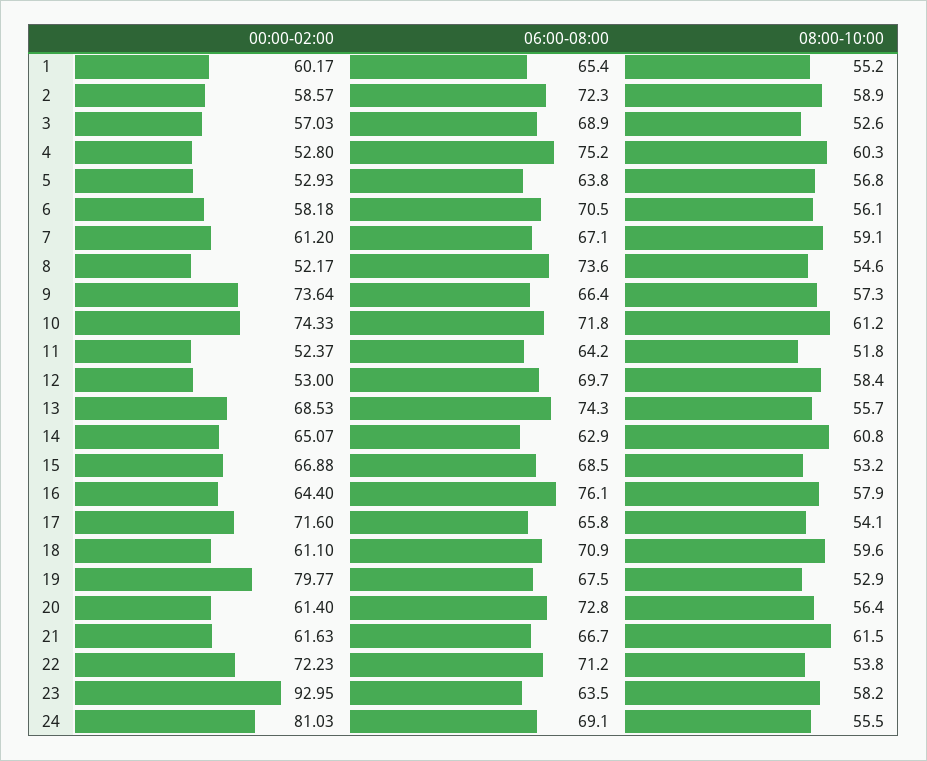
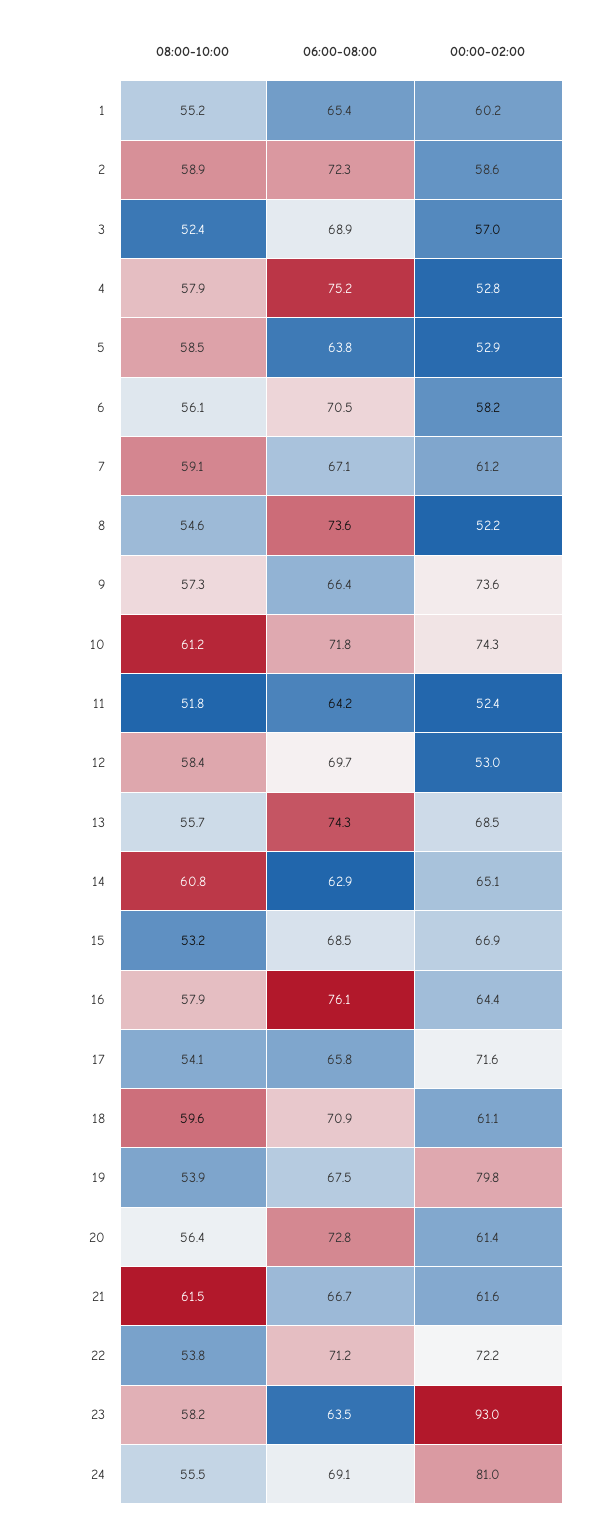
  {
    "00:00-02:00": {
      "1": 60.17,
      "2": 58.57,
      "3": 57.03,
      "4": 52.8,
      "5": 52.93,
      "6": 58.18,
      "7": 61.2,
      "8": 52.17,
      "9": 73.64,
      "10": 74.33,
      "11": 52.37,
      "12": 53,
      "13": 68.53,
      "14": 65.07,
      "15": 66.88,
      "16": 64.4,
      "17": 71.6,
      "18": 61.1,
      "19": 79.77,
      "20": 61.4,
      "21": 61.63,
      "22": 72.23,
      "23": 92.95,
      "24": 81.03
    },
    "06:00-08:00": {
      "1": 65.4,
      "2": 72.3,
      "3": 68.9,
      "4": 75.2,
      "5": 63.8,
      "6": 70.5,
      "7": 67.1,
      "8": 73.6,
      "9": 66.4,
      "10": 71.8,
      "11": 64.2,
      "12": 69.7,
      "13": 74.3,
      "14": 62.9,
      "15": 68.5,
      "16": 76.1,
      "17": 65.8,
      "18": 70.9,
      "19": 67.5,
      "20": 72.8,
      "21": 66.7,
      "22": 71.2,
      "23": 63.5,
      "24": 69.1
    },
    "08:00-10:00": {
      "1": 55.2,
      "2": 58.9,
-     "3": 52.6,
+     "3": 52.4,
-     "4": 60.3,
+     "4": 57.9,
-     "5": 56.8,
+     "5": 58.5,
      "6": 56.1,
      "7": 59.1,
      "8": 54.6,
      "9": 57.3,
      "10": 61.2,
      "11": 51.8,
      "12": 58.4,
      "13": 55.7,
      "14": 60.8,
      "15": 53.2,
      "16": 57.9,
      "17": 54.1,
      "18": 59.6,
-     "19": 52.9,
+     "19": 53.9,
      "20": 56.4,
      "21": 61.5,
      "22": 53.8,
      "23": 58.2,
      "24": 55.5
    }
  }

